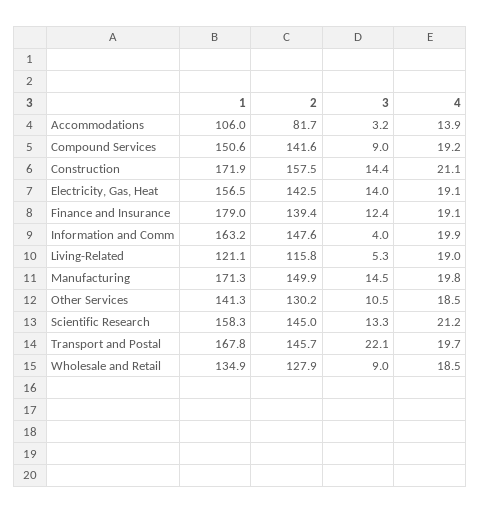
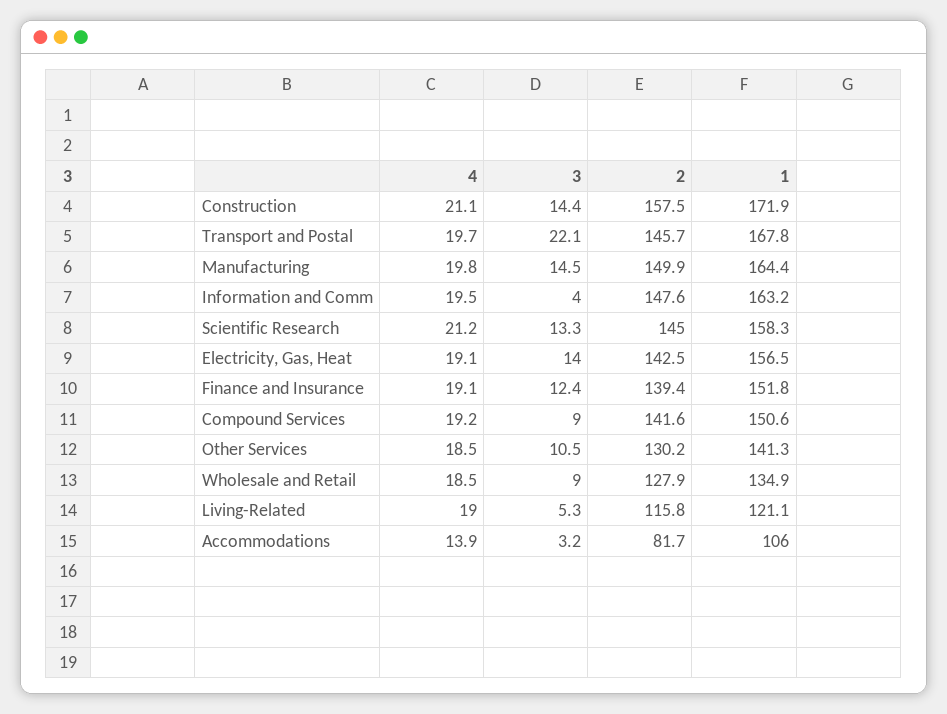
  {
    "1": {
      "Accommodations": 106,
      "Compound Services": 150.6,
      "Construction": 171.9,
      "Electricity, Gas, Heat": 156.5,
-     "Finance and Insurance": 179,
+     "Finance and Insurance": 151.8,
      "Information and Comm": 163.2,
      "Living-Related": 121.1,
-     "Manufacturing": 171.3,
+     "Manufacturing": 164.4,
      "Other Services": 141.3,
      "Scientific Research": 158.3,
      "Transport and Postal": 167.8,
      "Wholesale and Retail": 134.9
    },
    "2": {
      "Accommodations": 81.7,
      "Compound Services": 141.6,
      "Construction": 157.5,
      "Electricity, Gas, Heat": 142.5,
      "Finance and Insurance": 139.4,
      "Information and Comm": 147.6,
      "Living-Related": 115.8,
      "Manufacturing": 149.9,
      "Other Services": 130.2,
      "Scientific Research": 145,
      "Transport and Postal": 145.7,
      "Wholesale and Retail": 127.9
    },
    "3": {
      "Accommodations": 3.2,
      "Compound Services": 9,
      "Construction": 14.4,
      "Electricity, Gas, Heat": 14,
      "Finance and Insurance": 12.4,
      "Information and Comm": 4,
      "Living-Related": 5.3,
      "Manufacturing": 14.5,
      "Other Services": 10.5,
      "Scientific Research": 13.3,
      "Transport and Postal": 22.1,
      "Wholesale and Retail": 9
    },
    "4": {
      "Accommodations": 13.9,
      "Compound Services": 19.2,
      "Construction": 21.1,
      "Electricity, Gas, Heat": 19.1,
      "Finance and Insurance": 19.1,
-     "Information and Comm": 19.9,
+     "Information and Comm": 19.5,
      "Living-Related": 19,
      "Manufacturing": 19.8,
      "Other Services": 18.5,
      "Scientific Research": 21.2,
      "Transport and Postal": 19.7,
      "Wholesale and Retail": 18.5
    }
  }

